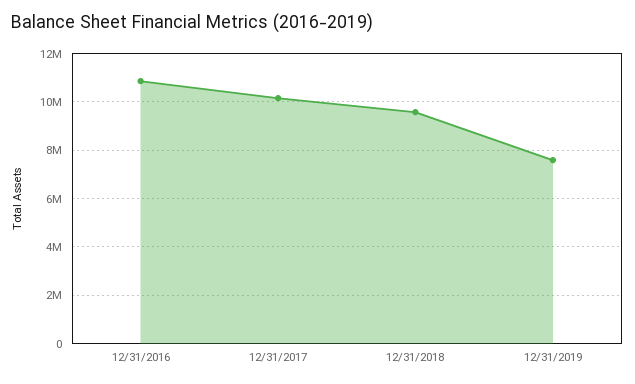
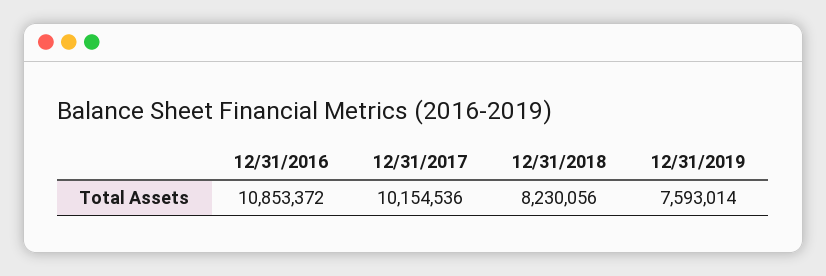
  {
    "12/31/2016": 10853372,
    "12/31/2017": 10154536,
-   "12/31/2018": 9500000,
+   "12/31/2018": 8230056,
    "12/31/2019": 7593014
  }

